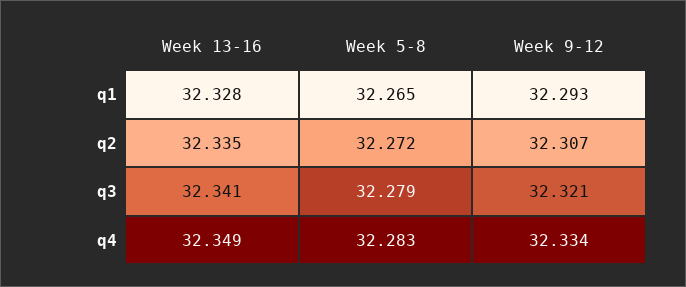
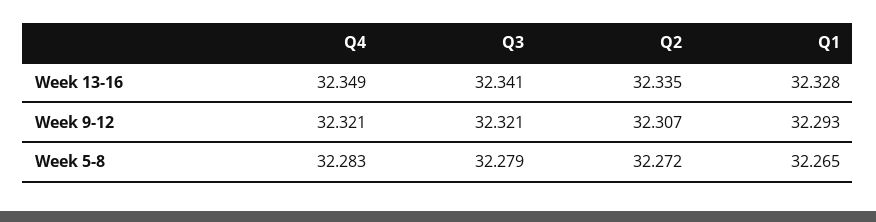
  {
    "Week 13-16": {
      "q1": 32.328,
      "q2": 32.335,
      "q3": 32.341,
      "q4": 32.349
    },
    "Week 5-8": {
      "q1": 32.265,
      "q2": 32.272,
      "q3": 32.279,
      "q4": 32.283
    },
    "Week 9-12": {
      "q1": 32.293,
      "q2": 32.307,
      "q3": 32.321,
-     "q4": 32.334
+     "q4": 32.321
    }
  }

